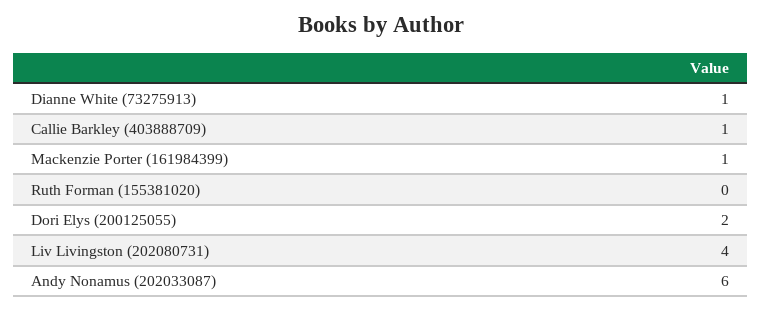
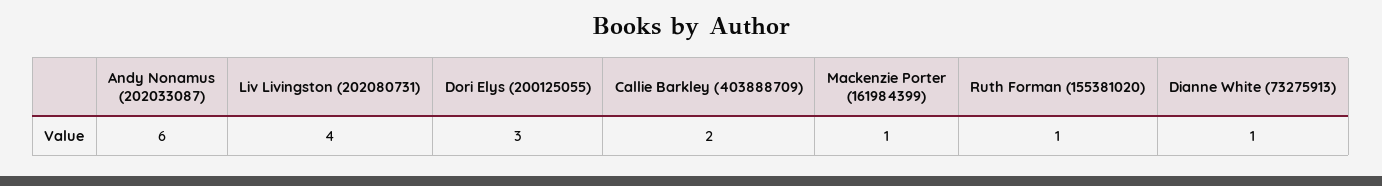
  {
    "Dianne White (73275913)": 1,
-   "Callie Barkley (403888709)": 1,
+   "Callie Barkley (403888709)": 2,
    "Mackenzie Porter (161984399)": 1,
-   "Ruth Forman (155381020)": 0,
+   "Ruth Forman (155381020)": 1,
-   "Dori Elys (200125055)": 2,
+   "Dori Elys (200125055)": 3,
    "Liv Livingston (202080731)": 4,
    "Andy Nonamus (202033087)": 6
  }

